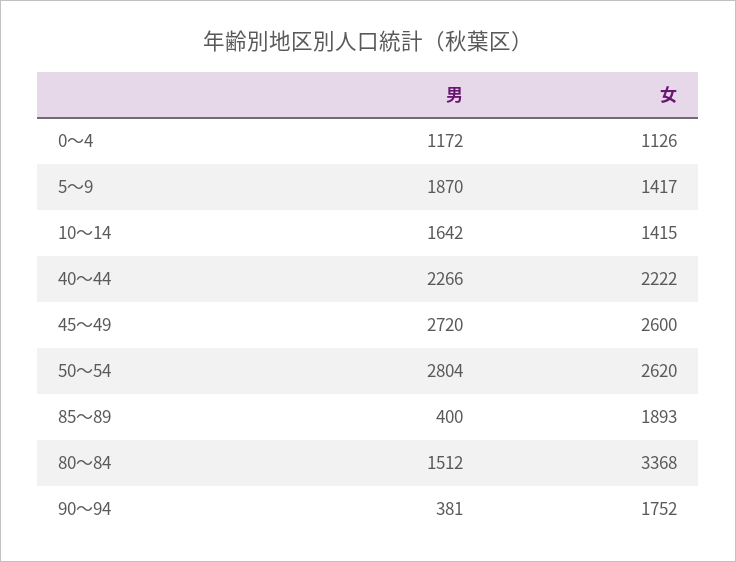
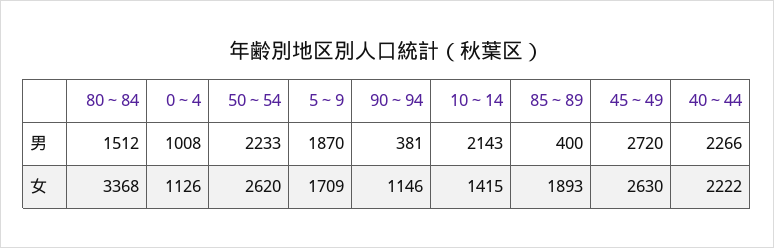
  {
    "男": {
-     "0～4": 1172,
+     "0～4": 1008,
      "5～9": 1870,
-     "10～14": 1642,
+     "10～14": 2143,
      "40～44": 2266,
      "45～49": 2720,
-     "50～54": 2804,
+     "50～54": 2233,
      "85～89": 400,
      "80～84": 1512,
      "90～94": 381
    },
    "女": {
      "0～4": 1126,
-     "5～9": 1417,
+     "5～9": 1709,
      "10～14": 1415,
      "40～44": 2222,
-     "45～49": 2600,
+     "45～49": 2630,
      "50～54": 2620,
      "85～89": 1893,
      "80～84": 3368,
-     "90～94": 1752
+     "90～94": 1146
    }
  }

